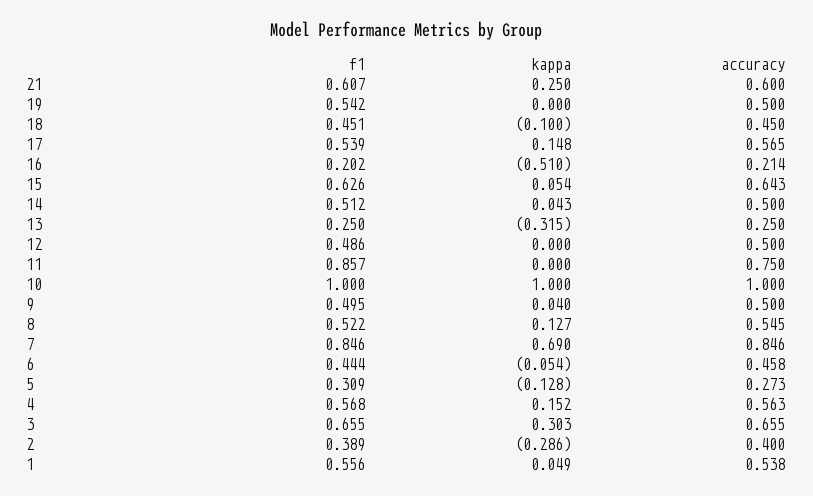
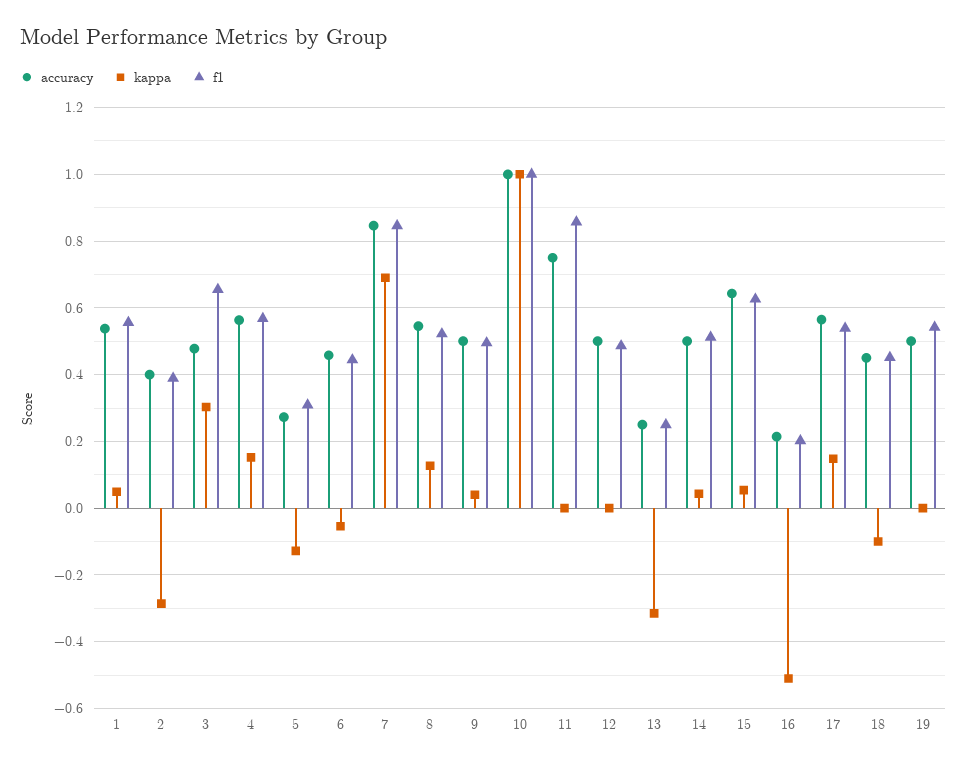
  {
    "f1": {
-     "21": 0.607,
      "19": 0.542,
      "18": 0.451,
      "17": 0.539,
      "16": 0.202,
      "15": 0.626,
      "14": 0.512,
      "13": 0.25,
      "12": 0.486,
      "11": 0.857,
      "10": 1,
      "9": 0.495,
      "8": 0.522,
      "7": 0.846,
      "6": 0.444,
      "5": 0.309,
      "4": 0.568,
      "3": 0.655,
      "2": 0.389,
      "1": 0.556
    },
    "kappa": {
-     "21": 0.25,
      "19": 0,
      "18": -0.1,
      "17": 0.148,
      "16": -0.51,
      "15": 0.054,
      "14": 0.043,
      "13": -0.315,
      "12": 0,
      "11": 0,
      "10": 1,
      "9": 0.04,
      "8": 0.127,
      "7": 0.69,
      "6": -0.054,
      "5": -0.128,
      "4": 0.152,
      "3": 0.303,
      "2": -0.286,
      "1": 0.049
    },
    "accuracy": {
-     "21": 0.6,
      "19": 0.5,
      "18": 0.45,
      "17": 0.565,
      "16": 0.214,
      "15": 0.643,
      "14": 0.5,
      "13": 0.25,
      "12": 0.5,
      "11": 0.75,
      "10": 1,
      "9": 0.5,
      "8": 0.545,
      "7": 0.846,
      "6": 0.458,
      "5": 0.273,
      "4": 0.563,
-     "3": 0.655,
+     "3": 0.48,
      "2": 0.4,
      "1": 0.538
    }
  }

